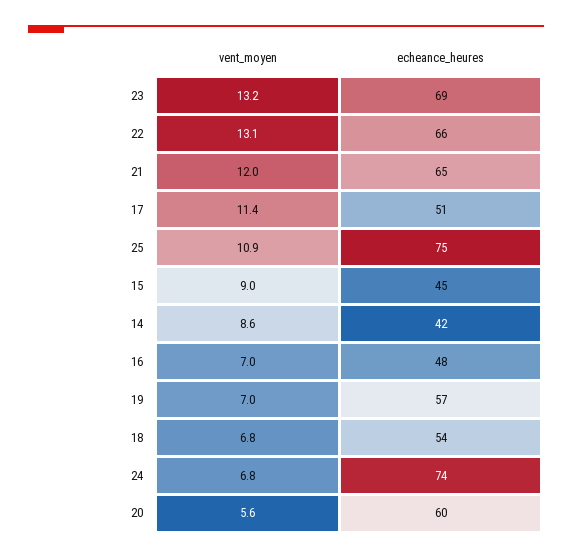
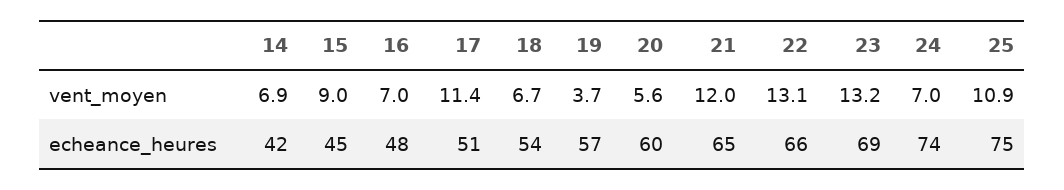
  {
    "vent_moyen": {
      "23": 13.2,
      "22": 13.1,
      "21": 12,
      "17": 11.4,
      "25": 10.9,
      "15": 9,
-     "14": 8.6,
+     "14": 6.9,
      "16": 7,
-     "19": 7,
+     "19": 3.7,
-     "18": 6.8,
+     "18": 6.7,
-     "24": 6.8,
+     "24": 7,
      "20": 5.6
    },
    "echeance_heures": {
      "23": 69,
      "22": 66,
      "21": 65,
      "17": 51,
      "25": 75,
      "15": 45,
      "14": 42,
      "16": 48,
      "19": 57,
      "18": 54,
      "24": 74,
      "20": 60
    }
  }

